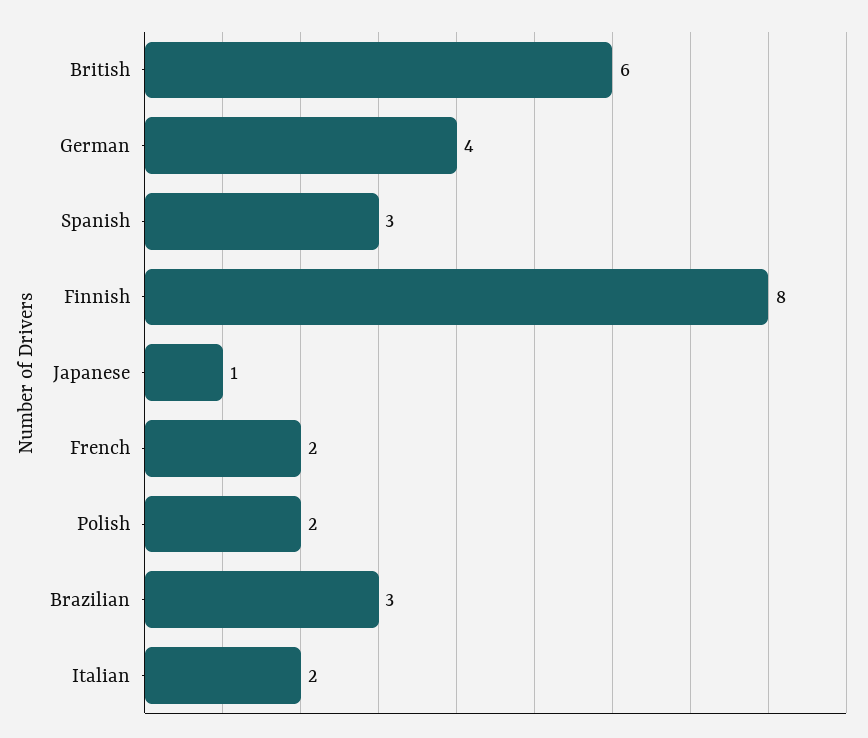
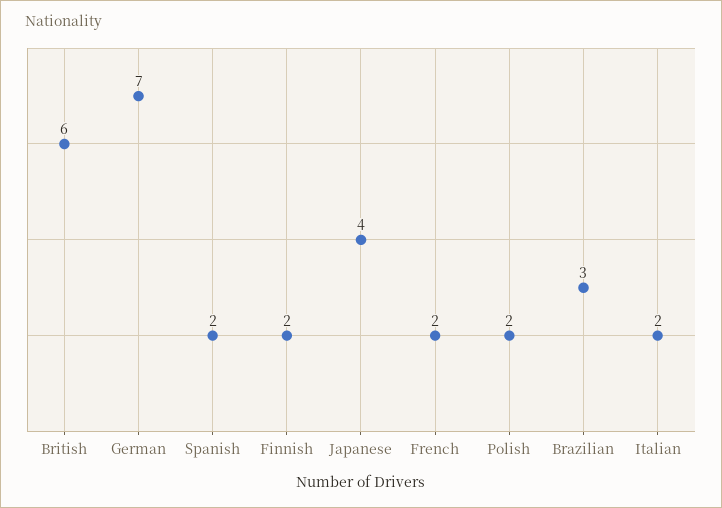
  {
    "British": 6,
-   "German": 4,
+   "German": 7,
-   "Spanish": 3,
+   "Spanish": 2,
-   "Finnish": 8,
+   "Finnish": 2,
-   "Japanese": 1,
+   "Japanese": 4,
    "French": 2,
    "Polish": 2,
    "Brazilian": 3,
    "Italian": 2
  }

